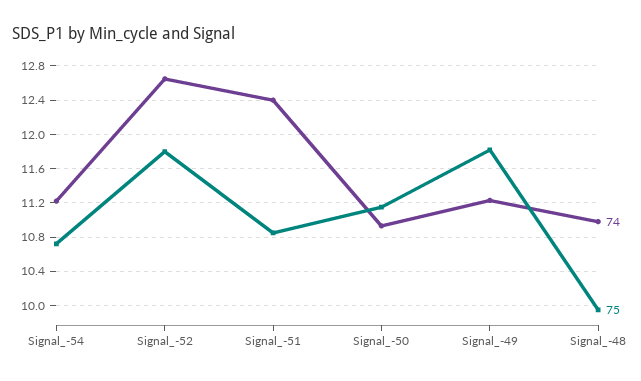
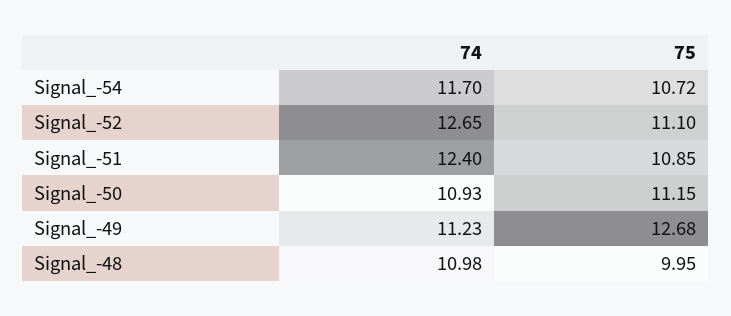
  {
    "74": {
-     "Signal_-54": 11.2,
+     "Signal_-54": 11.7,
      "Signal_-52": 12.65,
      "Signal_-51": 12.4,
      "Signal_-50": 10.93,
      "Signal_-49": 11.23,
      "Signal_-48": 10.98
    },
    "75": {
      "Signal_-54": 10.72,
-     "Signal_-52": 11.8,
+     "Signal_-52": 11.1,
      "Signal_-51": 10.85,
      "Signal_-50": 11.15,
-     "Signal_-49": 11.8,
+     "Signal_-49": 12.68,
      "Signal_-48": 9.95
    }
  }

